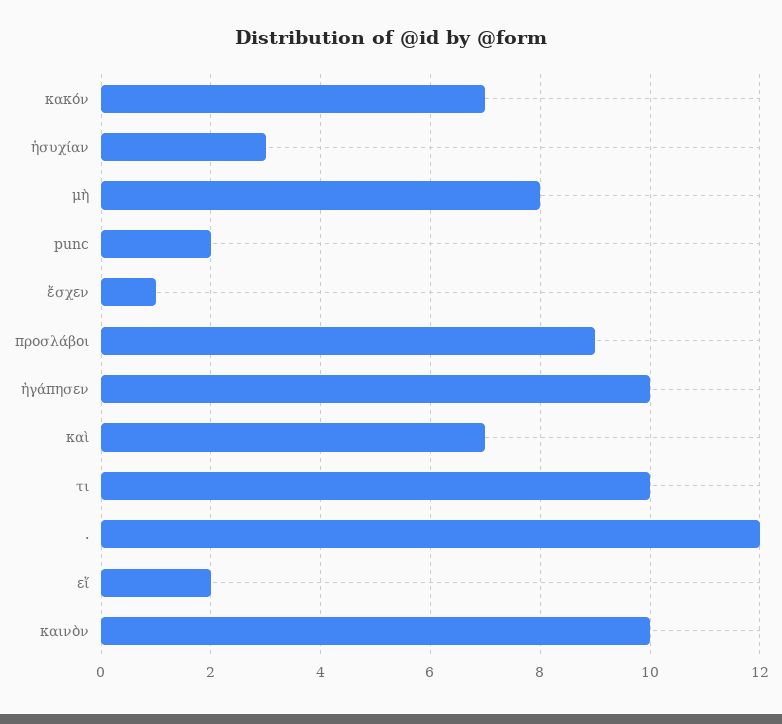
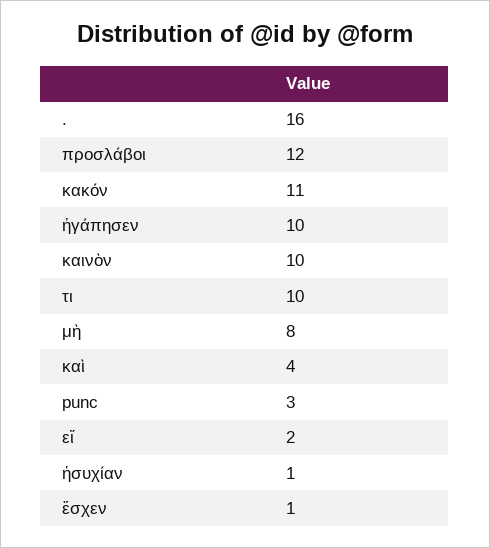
  {
-   "κακόν": 7,
+   "κακόν": 11,
-   "ἡσυχίαν": 3,
+   "ἡσυχίαν": 1,
    "μὴ": 8,
-   "punc": 2,
+   "punc": 3,
    "ἔσχεν": 1,
-   "προσλάβοι": 9,
+   "προσλάβοι": 12,
    "ἠγάπησεν": 10,
-   "καὶ": 7,
+   "καὶ": 4,
    "τι": 10,
-   ".": 12,
+   ".": 16,
    "εἴ": 2,
    "καινὸν": 10
  }

